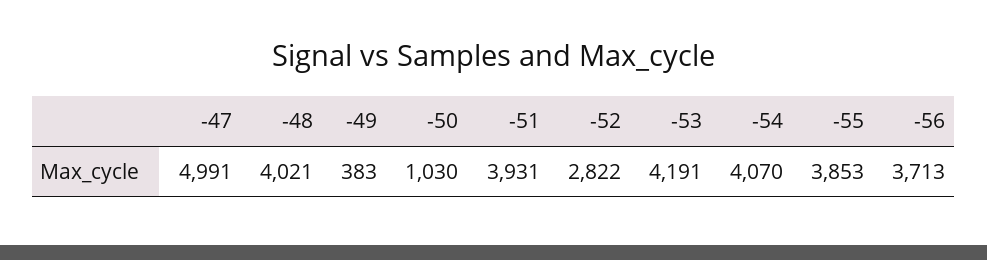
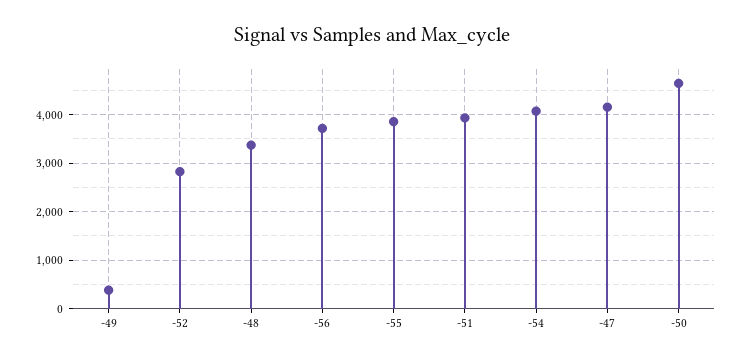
  {
-   "-47": 4991,
+   "-47": 4200,
-   "-48": 4021,
+   "-48": 3400,
    "-49": 383,
-   "-50": 1030,
+   "-50": 4600,
    "-51": 3931,
    "-52": 2822,
-   "-53": 4191,
    "-54": 4070,
    "-55": 3853,
    "-56": 3713
  }

